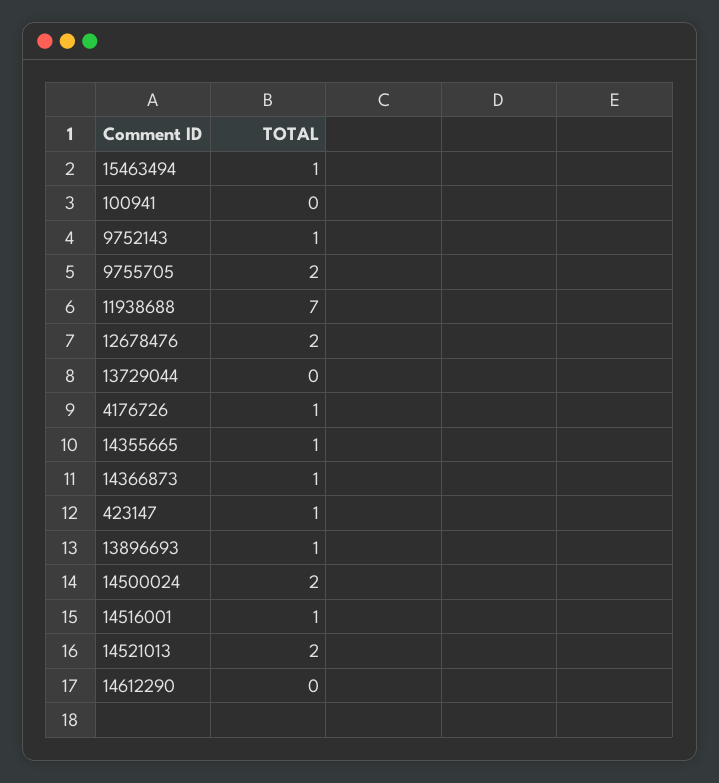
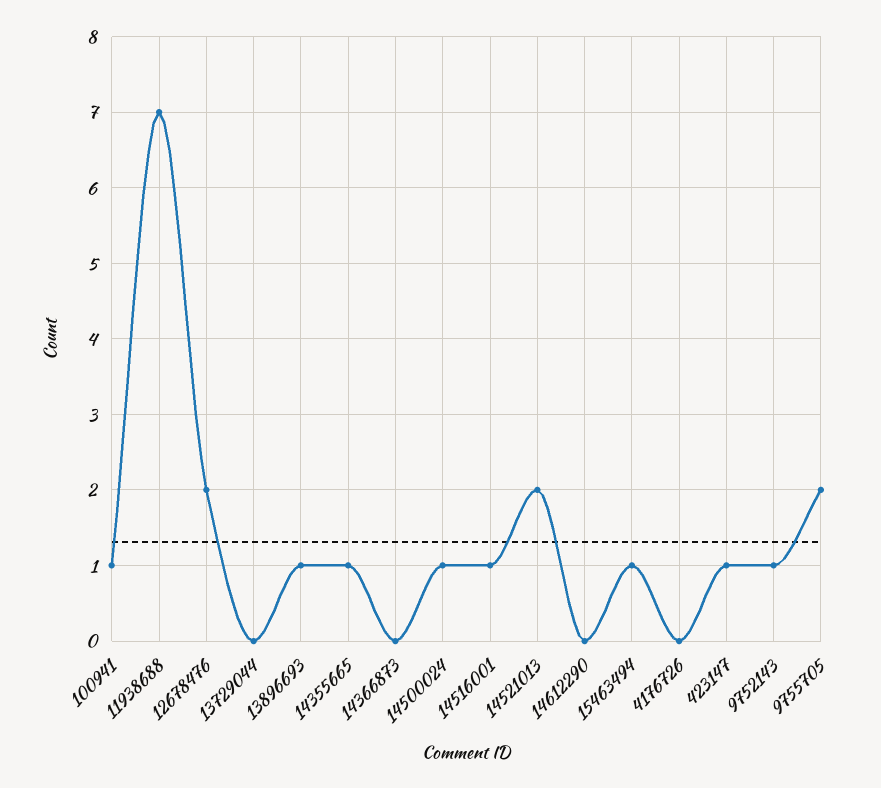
  {
    "15463494": 1,
-   "100941": 0,
+   "100941": 1,
    "9752143": 1,
    "9755705": 2,
    "11938688": 7,
    "12678476": 2,
    "13729044": 0,
-   "4176726": 1,
+   "4176726": 0,
    "14355665": 1,
-   "14366873": 1,
+   "14366873": 0,
    "423147": 1,
    "13896693": 1,
-   "14500024": 2,
+   "14500024": 1,
    "14516001": 1,
    "14521013": 2,
    "14612290": 0
  }

